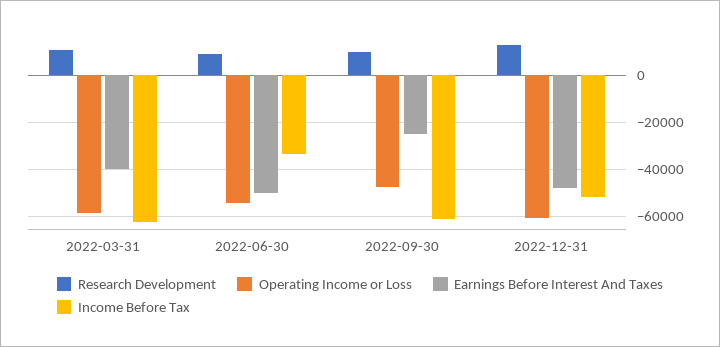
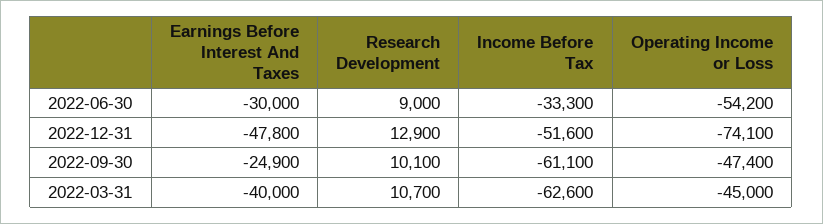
  {
    "Research Development": {
      "2022-03-31": 10700,
      "2022-06-30": 9000,
      "2022-09-30": 10100,
      "2022-12-31": 12900
    },
    "Operating Income or Loss": {
-     "2022-03-31": -60000,
+     "2022-03-31": -45000,
      "2022-06-30": -54200,
      "2022-09-30": -47400,
-     "2022-12-31": -60000
+     "2022-12-31": -74100
    },
    "Earnings Before Interest And Taxes": {
      "2022-03-31": -40000,
-     "2022-06-30": -50000,
+     "2022-06-30": -30000,
      "2022-09-30": -24900,
      "2022-12-31": -47800
    },
    "Income Before Tax": {
      "2022-03-31": -62600,
      "2022-06-30": -33300,
      "2022-09-30": -61100,
      "2022-12-31": -51600
    }
  }

